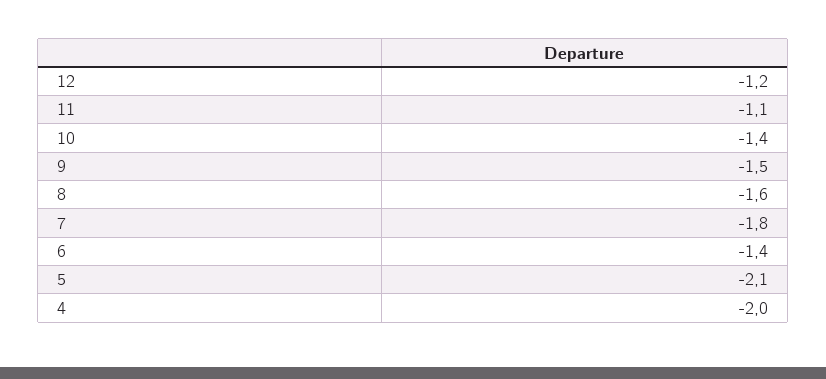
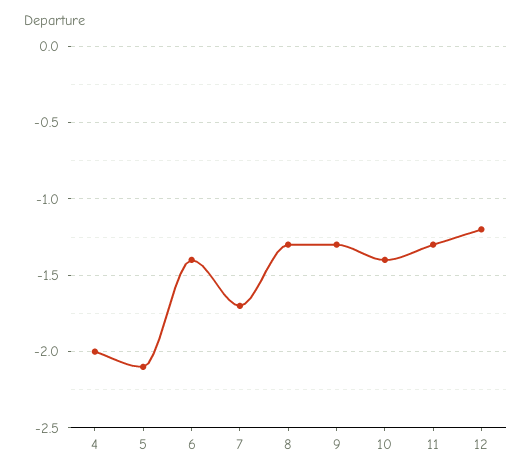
  {
    "12": -1.2,
-   "11": -1.1,
+   "11": -1.3,
    "10": -1.4,
-   "9": -1.5,
+   "9": -1.3,
-   "8": -1.6,
+   "8": -1.3,
-   "7": -1.8,
+   "7": -1.7,
    "6": -1.4,
    "5": -2.1,
    "4": -2
  }

